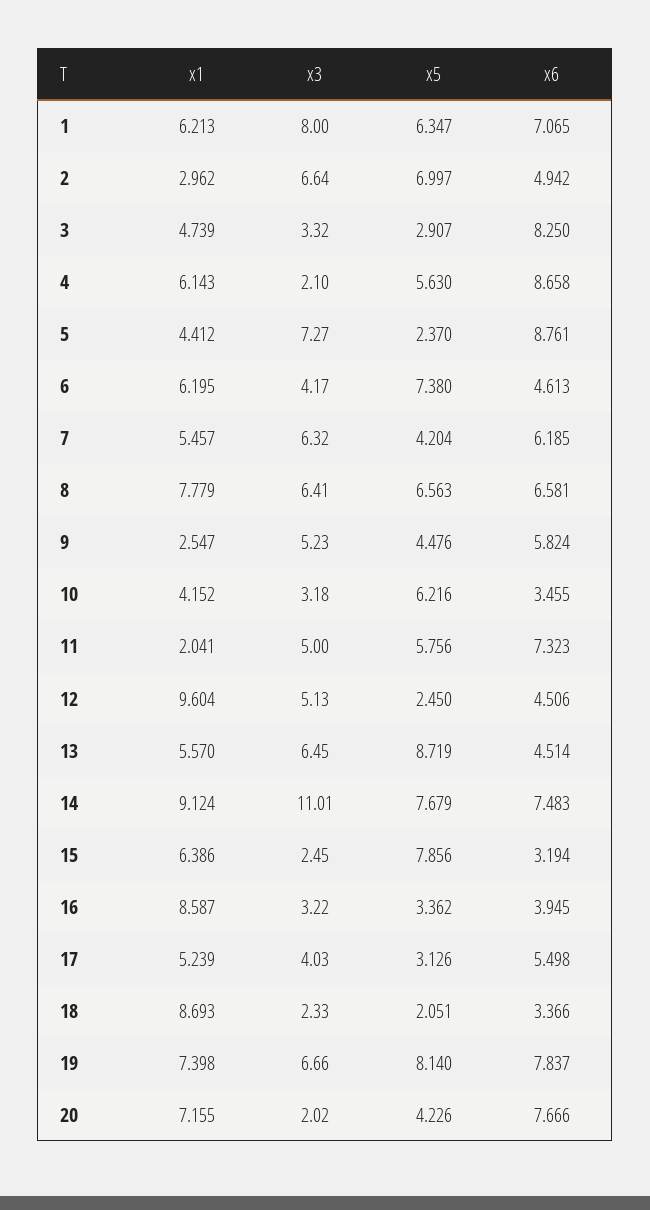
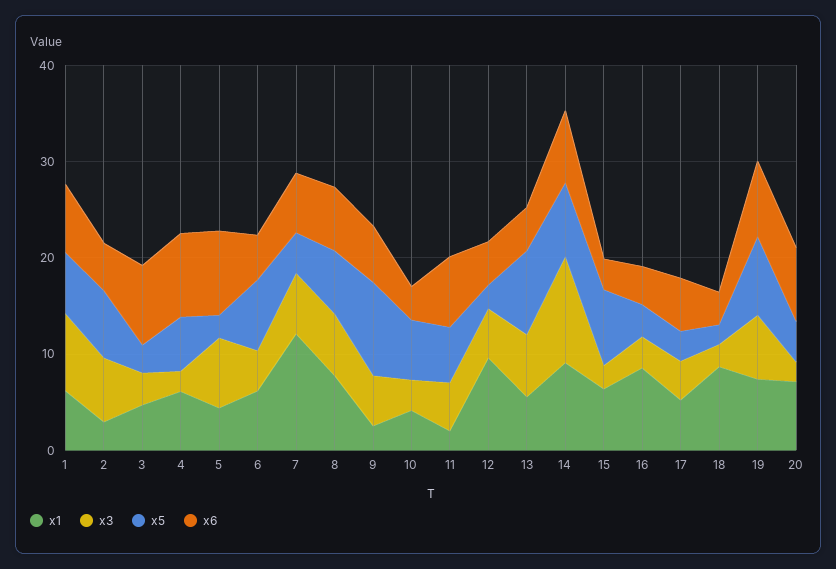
  {
    "x1": {
      "1": 6.213,
      "2": 2.962,
      "3": 4.739,
      "4": 6.143,
      "5": 4.412,
      "6": 6.195,
-     "7": 5.457,
+     "7": 12,
      "8": 7.779,
      "9": 2.547,
      "10": 4.152,
      "11": 2.041,
      "12": 9.604,
      "13": 5.57,
      "14": 9.124,
      "15": 6.386,
      "16": 8.587,
      "17": 5.239,
      "18": 8.693,
      "19": 7.398,
      "20": 7.155
    },
    "x3": {
      "1": 8,
      "2": 6.64,
      "3": 3.32,
      "4": 2.1,
      "5": 7.27,
      "6": 4.17,
      "7": 6.32,
      "8": 6.41,
      "9": 5.23,
      "10": 3.18,
      "11": 5,
      "12": 5.13,
      "13": 6.45,
      "14": 11.01,
      "15": 2.45,
      "16": 3.22,
      "17": 4.03,
      "18": 2.33,
      "19": 6.66,
      "20": 2.02
    },
    "x5": {
      "1": 6.347,
      "2": 6.997,
      "3": 2.907,
      "4": 5.63,
      "5": 2.37,
      "6": 7.38,
      "7": 4.204,
      "8": 6.563,
-     "9": 4.476,
+     "9": 10,
      "10": 6.216,
      "11": 5.756,
      "12": 2.45,
      "13": 8.719,
      "14": 7.679,
      "15": 7.856,
      "16": 3.362,
      "17": 3.126,
      "18": 2.051,
      "19": 8.14,
      "20": 4.226
    },
    "x6": {
      "1": 7.065,
      "2": 4.942,
      "3": 8.25,
      "4": 8.658,
      "5": 8.761,
      "6": 4.613,
      "7": 6.185,
      "8": 6.581,
      "9": 5.824,
      "10": 3.455,
      "11": 7.323,
      "12": 4.506,
      "13": 4.514,
      "14": 7.483,
      "15": 3.194,
      "16": 3.945,
      "17": 5.498,
      "18": 3.366,
      "19": 7.837,
      "20": 7.666
    }
  }

